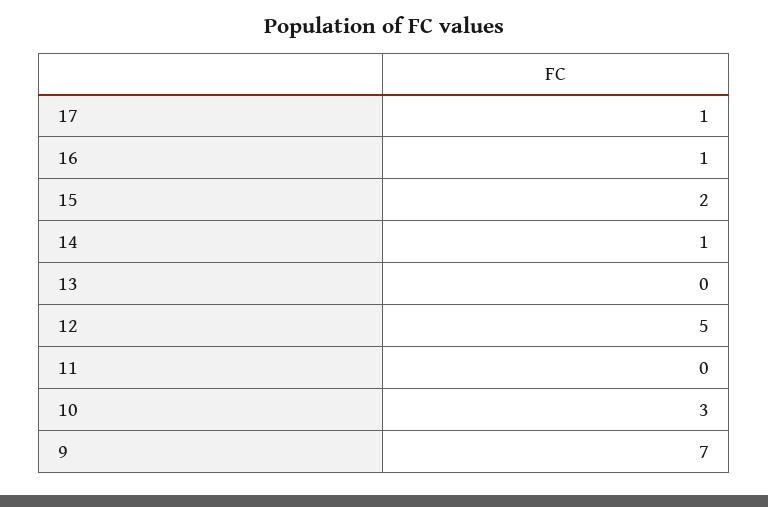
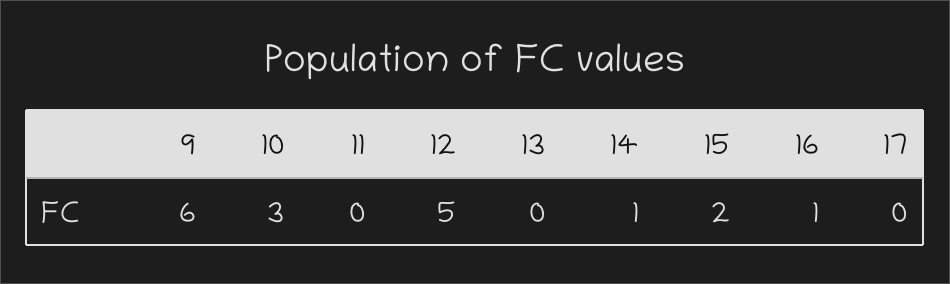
  {
-   "17": 1,
+   "17": 0,
    "16": 1,
    "15": 2,
    "14": 1,
    "13": 0,
    "12": 5,
    "11": 0,
    "10": 3,
-   "9": 7
+   "9": 6
  }

